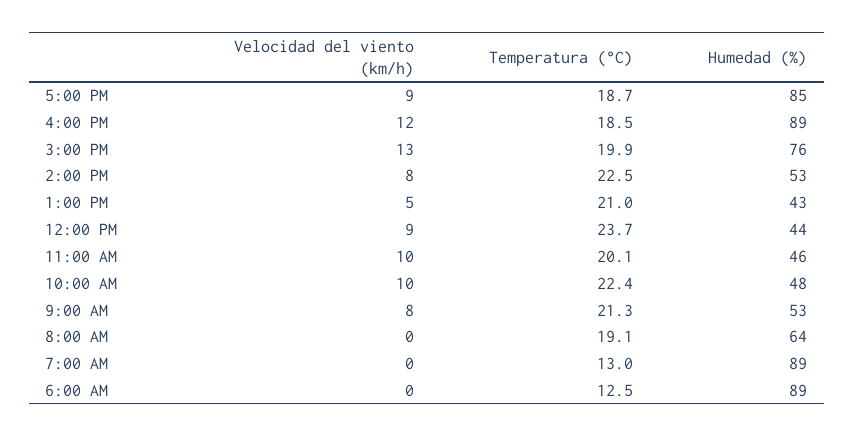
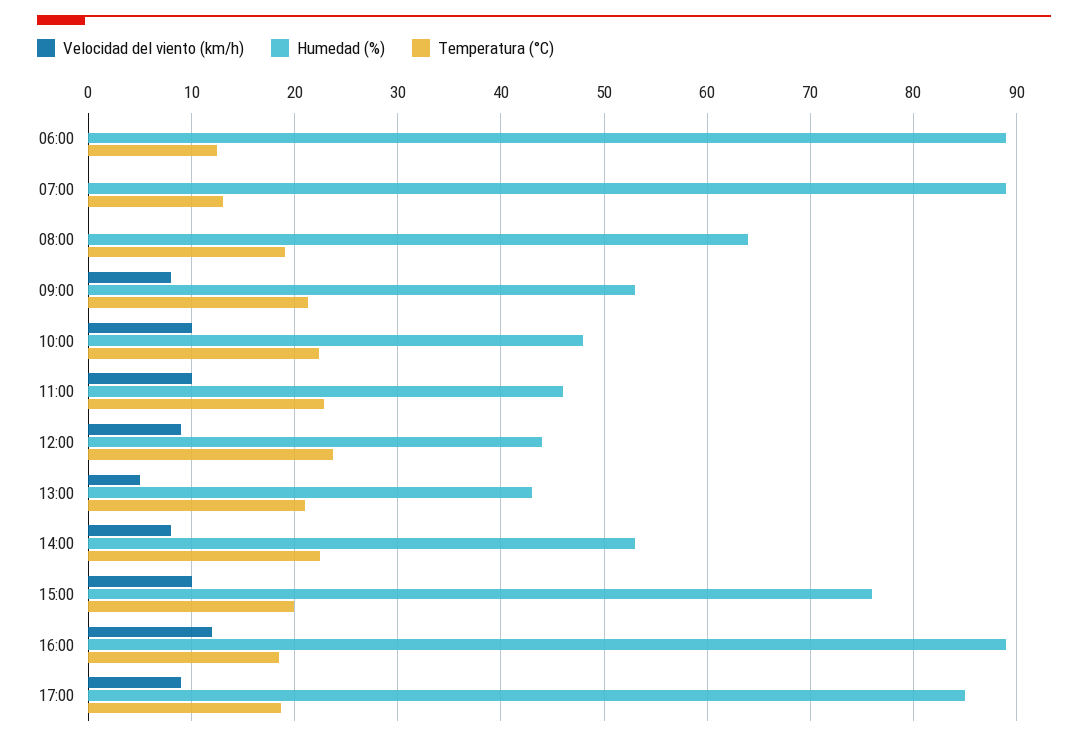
  {
    "Velocidad del viento (km/h)": {
      "5:00 PM": 9,
      "4:00 PM": 12,
-     "3:00 PM": 13,
+     "3:00 PM": 10,
      "2:00 PM": 8,
      "1:00 PM": 5,
      "12:00 PM": 9,
      "11:00 AM": 10,
      "10:00 AM": 10,
      "9:00 AM": 8,
      "8:00 AM": 0,
      "7:00 AM": 0,
      "6:00 AM": 0
    },
    "Temperatura (°C)": {
      "5:00 PM": 18.7,
      "4:00 PM": 18.5,
      "3:00 PM": 19.9,
      "2:00 PM": 22.5,
      "1:00 PM": 21,
      "12:00 PM": 23.7,
-     "11:00 AM": 20.1,
+     "11:00 AM": 23,
      "10:00 AM": 22.4,
      "9:00 AM": 21.3,
      "8:00 AM": 19.1,
      "7:00 AM": 13,
      "6:00 AM": 12.5
    },
    "Humedad (%)": {
      "5:00 PM": 85,
      "4:00 PM": 89,
      "3:00 PM": 76,
      "2:00 PM": 53,
      "1:00 PM": 43,
      "12:00 PM": 44,
      "11:00 AM": 46,
      "10:00 AM": 48,
      "9:00 AM": 53,
      "8:00 AM": 64,
      "7:00 AM": 89,
      "6:00 AM": 89
    }
  }

